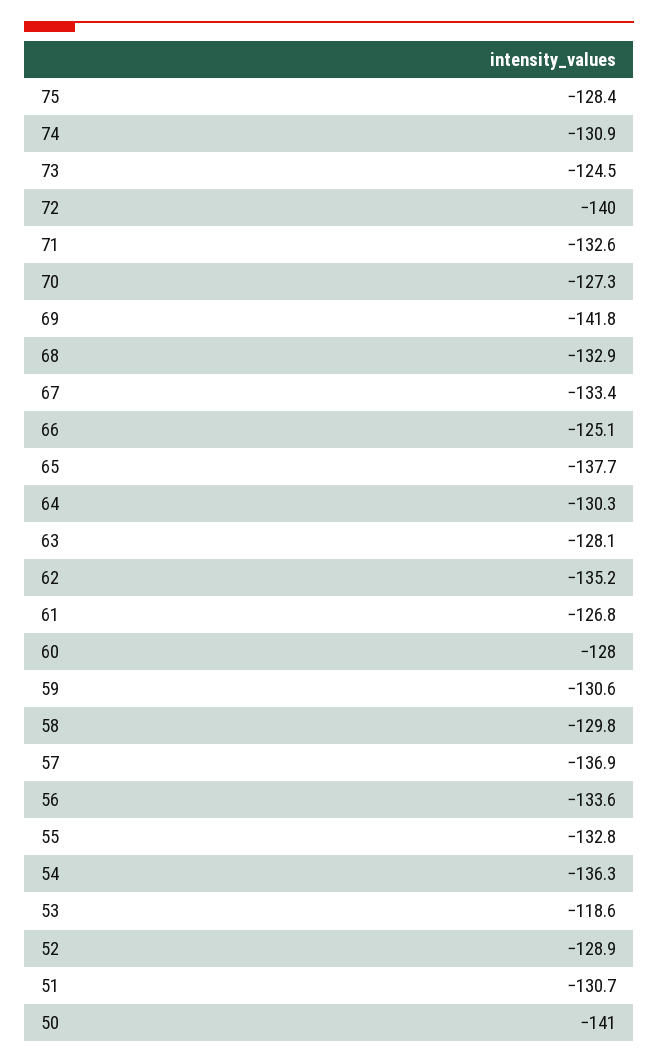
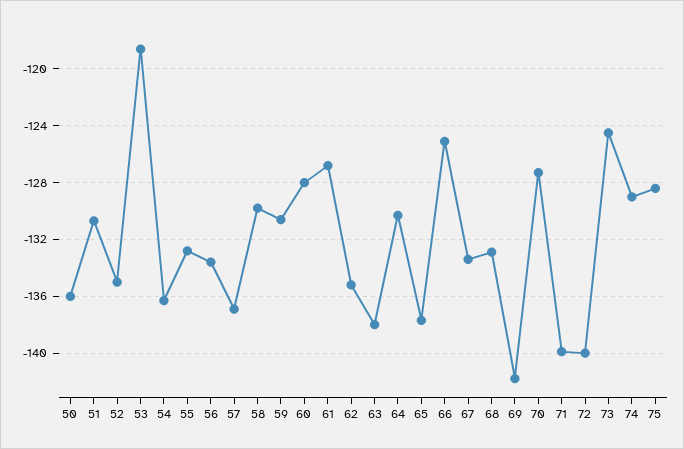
  {
    "75": -128.4,
-   "74": -130.9,
+   "74": -129,
    "73": -124.5,
    "72": -140,
-   "71": -132.6,
+   "71": -140,
    "70": -127.3,
    "69": -141.8,
    "68": -132.9,
    "67": -133.4,
    "66": -125.1,
    "65": -137.7,
    "64": -130.3,
-   "63": -128.1,
+   "63": -138,
    "62": -135.2,
    "61": -126.8,
    "60": -128,
    "59": -130.6,
    "58": -129.8,
    "57": -136.9,
    "56": -133.6,
    "55": -132.8,
    "54": -136.3,
    "53": -118.6,
-   "52": -128.9,
+   "52": -135,
    "51": -130.7,
-   "50": -141
+   "50": -136
  }

